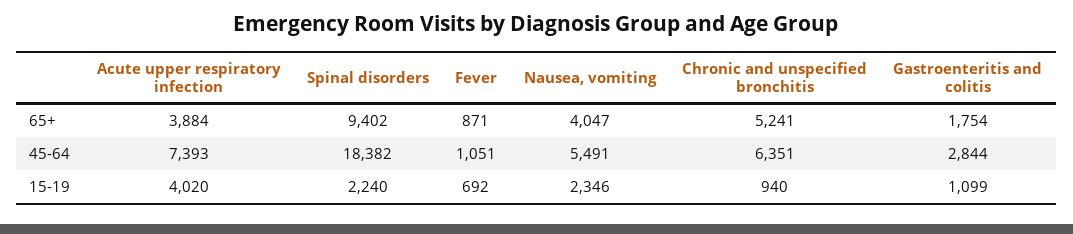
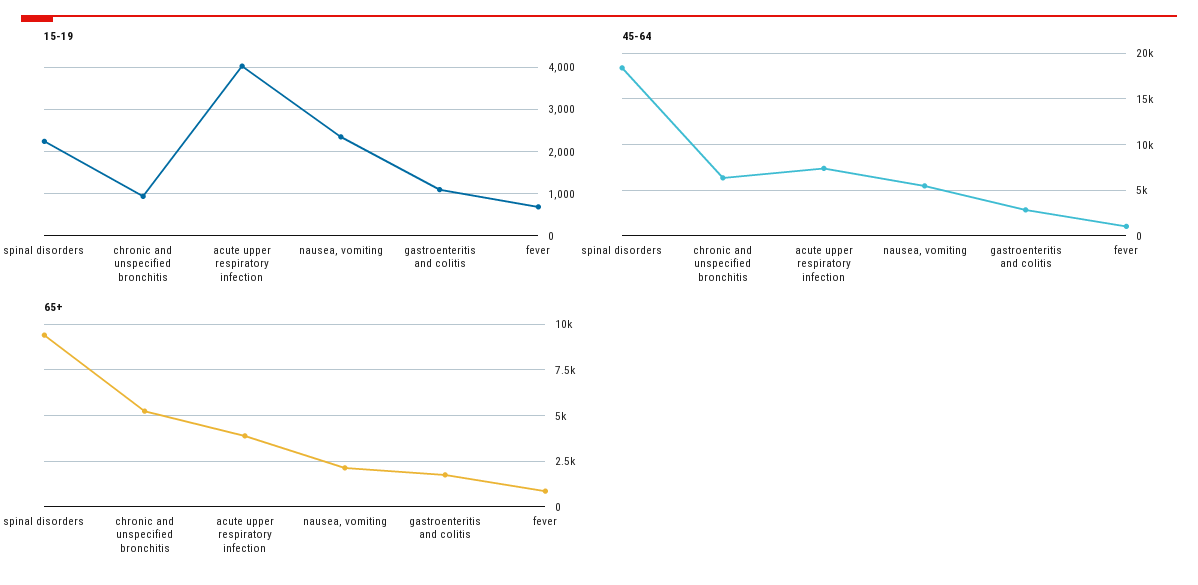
  {
    "65+": {
      "Acute upper respiratory infection": 3884,
      "Spinal disorders": 9402,
      "Fever": 871,
-     "Nausea, vomiting": 4047,
+     "Nausea, vomiting": 2000,
      "Chronic and unspecified bronchitis": 5241,
      "Gastroenteritis and colitis": 1754
    },
    "45-64": {
      "Acute upper respiratory infection": 7393,
      "Spinal disorders": 18382,
      "Fever": 1051,
      "Nausea, vomiting": 5491,
      "Chronic and unspecified bronchitis": 6351,
      "Gastroenteritis and colitis": 2844
    },
    "15-19": {
      "Acute upper respiratory infection": 4020,
      "Spinal disorders": 2240,
      "Fever": 692,
      "Nausea, vomiting": 2346,
      "Chronic and unspecified bronchitis": 940,
      "Gastroenteritis and colitis": 1099
    }
  }

